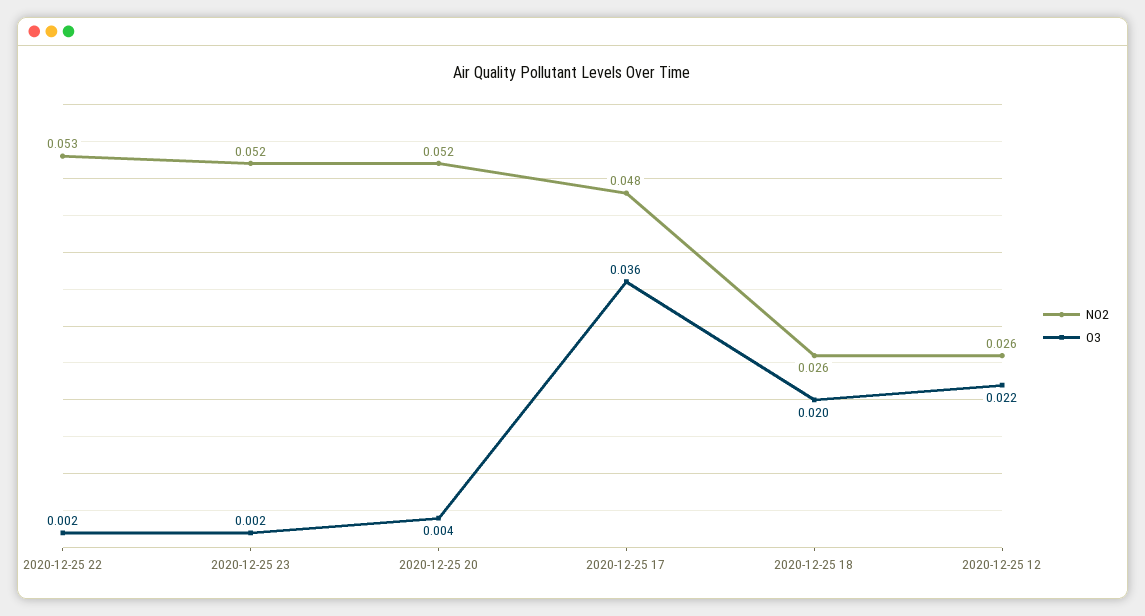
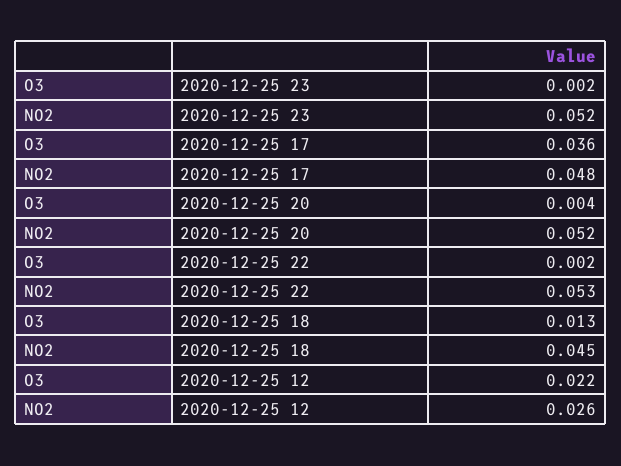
  {
    "NO2": {
      "2020-12-25 22": 0.053,
      "2020-12-25 23": 0.052,
      "2020-12-25 20": 0.052,
      "2020-12-25 17": 0.048,
-     "2020-12-25 18": 0.026,
+     "2020-12-25 18": 0.045,
      "2020-12-25 12": 0.026
    },
    "O3": {
      "2020-12-25 22": 0.002,
      "2020-12-25 23": 0.002,
      "2020-12-25 20": 0.004,
      "2020-12-25 17": 0.036,
-     "2020-12-25 18": 0.02,
+     "2020-12-25 18": 0.013,
      "2020-12-25 12": 0.022
    }
  }

